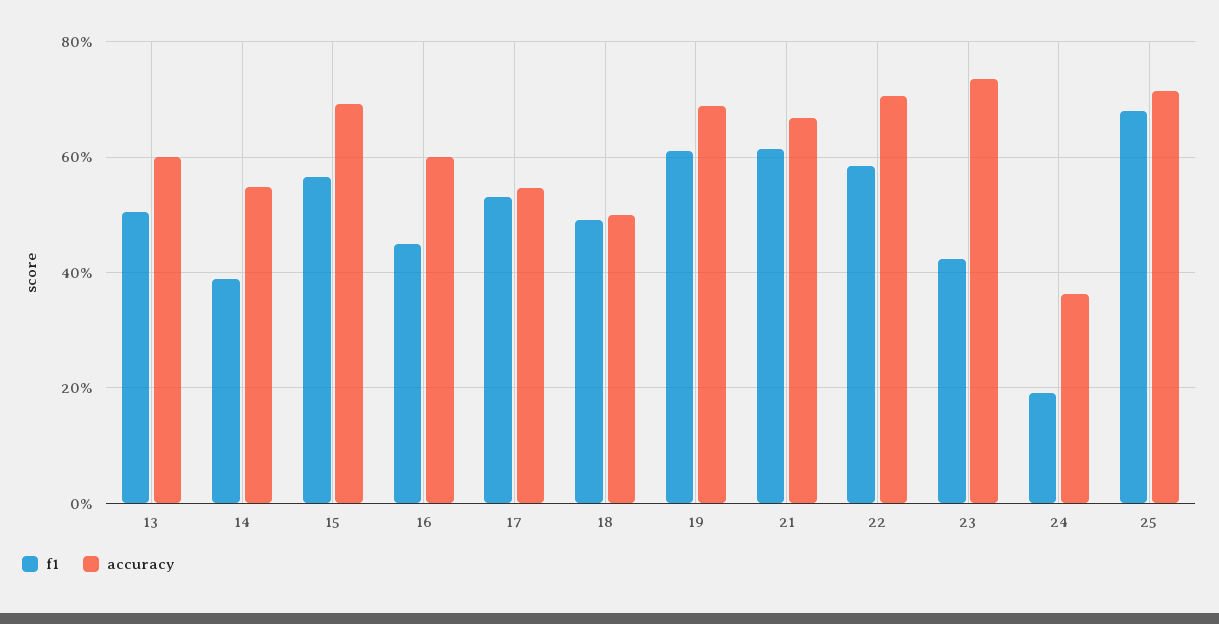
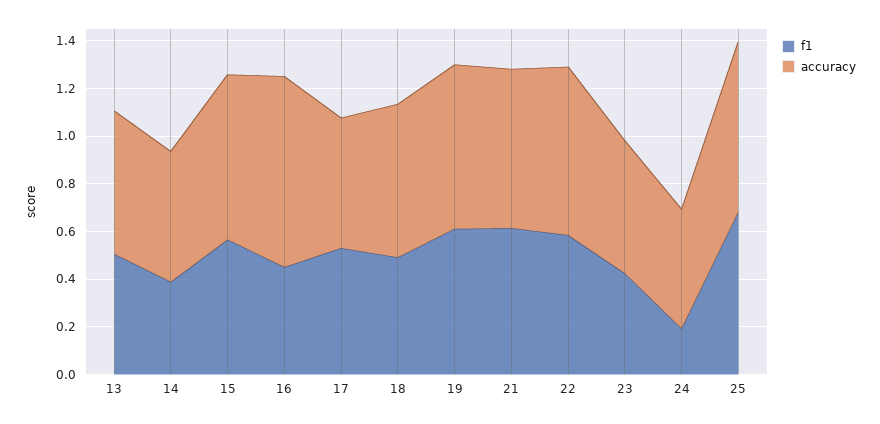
  {
    "f1": {
      "13": 0.5,
      "14": 0.38,
      "15": 0.56,
      "16": 0.46,
      "17": 0.54,
      "18": 0.5,
      "19": 0.62,
      "21": 0.62,
      "22": 0.58,
      "23": 0.42,
      "24": 0.2,
      "25": 0.68
    },
    "accuracy": {
      "13": 0.6,
      "14": 0.54,
      "15": 0.7,
-     "16": 0.6,
+     "16": 0.8,
      "17": 0.54,
-     "18": 0.5,
+     "18": 0.65,
      "19": 0.68,
      "21": 0.66,
      "22": 0.7,
-     "23": 0.74,
+     "23": 0.55,
-     "24": 0.36,
+     "24": 0.5,
      "25": 0.72
    }
  }

